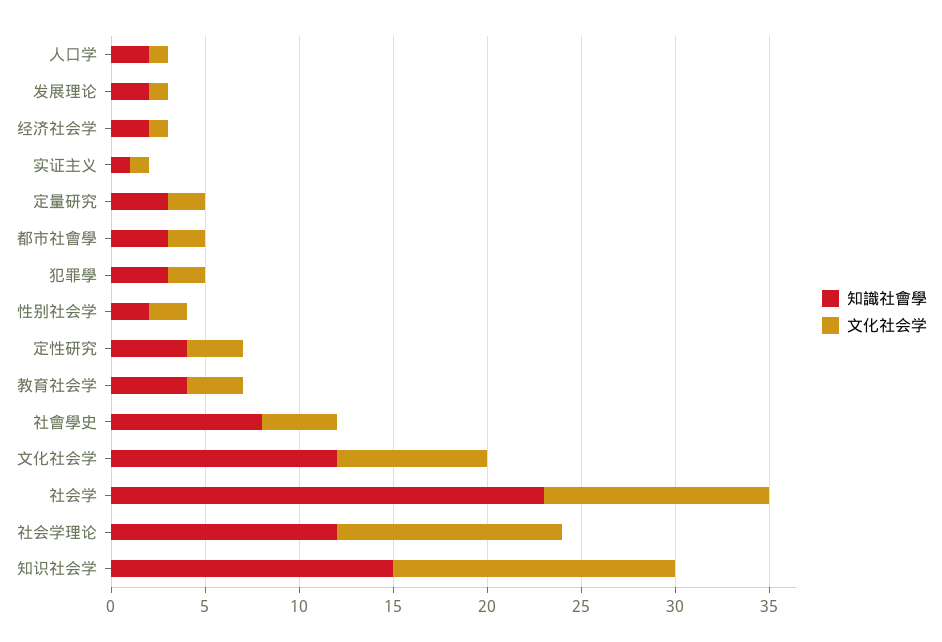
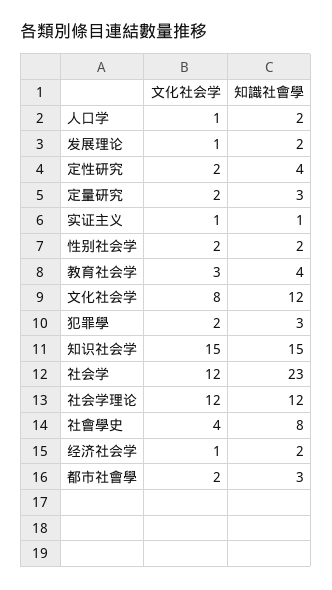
  {
    "知識社會學": {
      "人口学": 2,
      "发展理论": 2,
      "经济社会学": 2,
      "实证主义": 1,
      "定量研究": 3,
      "都市社會學": 3,
      "犯罪學": 3,
      "性别社会学": 2,
      "定性研究": 4,
      "教育社会学": 4,
      "社會學史": 8,
      "文化社会学": 12,
      "社会学": 23,
      "社会学理论": 12,
      "知识社会学": 15
    },
    "文化社会学": {
      "人口学": 1,
      "发展理论": 1,
      "经济社会学": 1,
      "实证主义": 1,
      "定量研究": 2,
      "都市社會學": 2,
      "犯罪學": 2,
      "性别社会学": 2,
-     "定性研究": 3,
+     "定性研究": 2,
      "教育社会学": 3,
      "社會學史": 4,
      "文化社会学": 8,
      "社会学": 12,
      "社会学理论": 12,
      "知识社会学": 15
    }
  }

